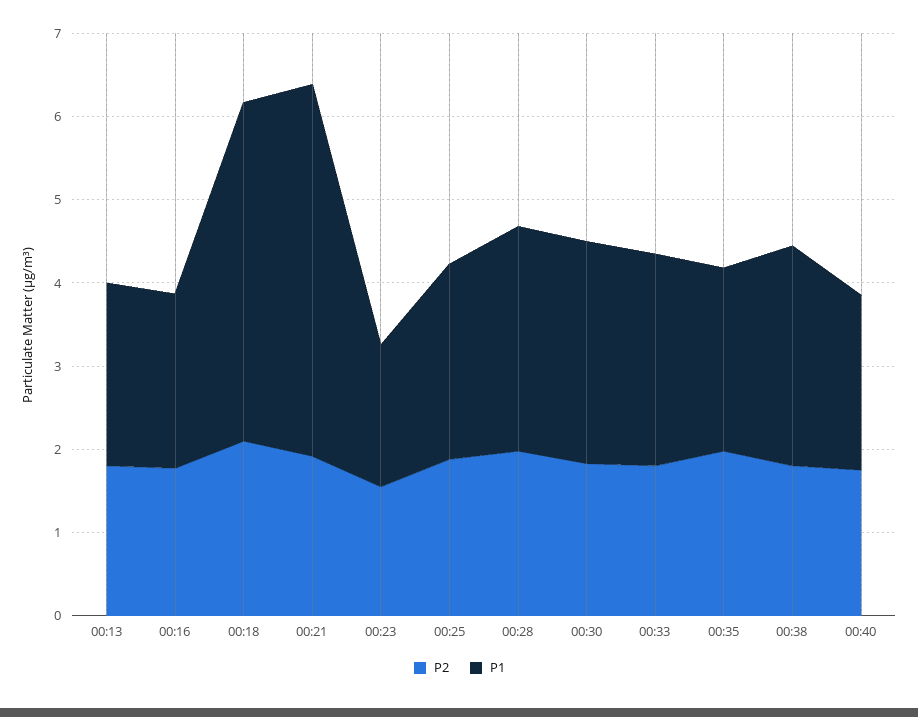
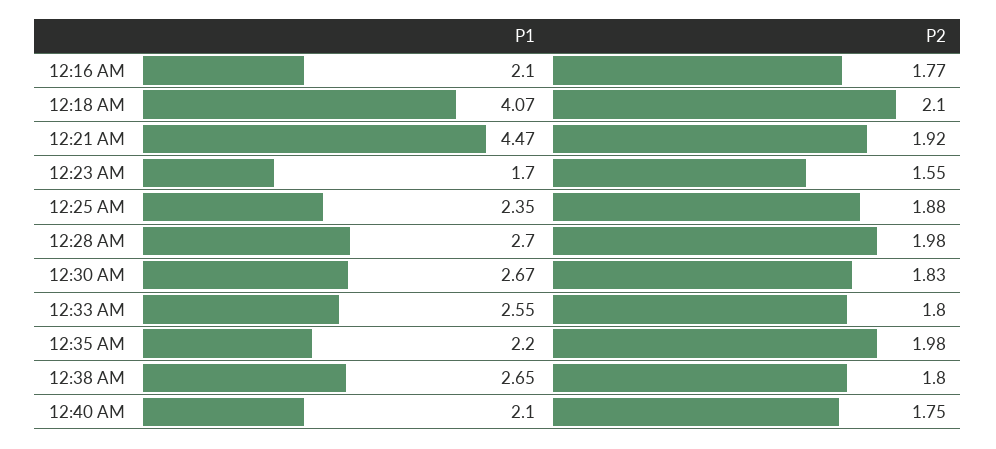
  {
    "P2": {
-     "00:13": 1.8,
      "00:16": 1.77,
      "00:18": 2.1,
      "00:21": 1.92,
      "00:23": 1.55,
      "00:25": 1.88,
      "00:28": 1.98,
      "00:30": 1.83,
      "00:33": 1.8,
      "00:35": 1.98,
      "00:38": 1.8,
      "00:40": 1.75
    },
    "P1": {
-     "00:13": 2.2,
      "00:16": 2.1,
      "00:18": 4.07,
      "00:21": 4.47,
      "00:23": 1.7,
      "00:25": 2.35,
      "00:28": 2.7,
      "00:30": 2.67,
      "00:33": 2.55,
      "00:35": 2.2,
      "00:38": 2.65,
      "00:40": 2.1
    }
  }

